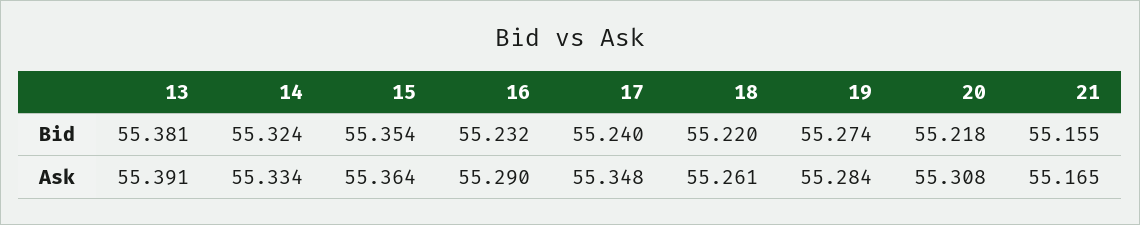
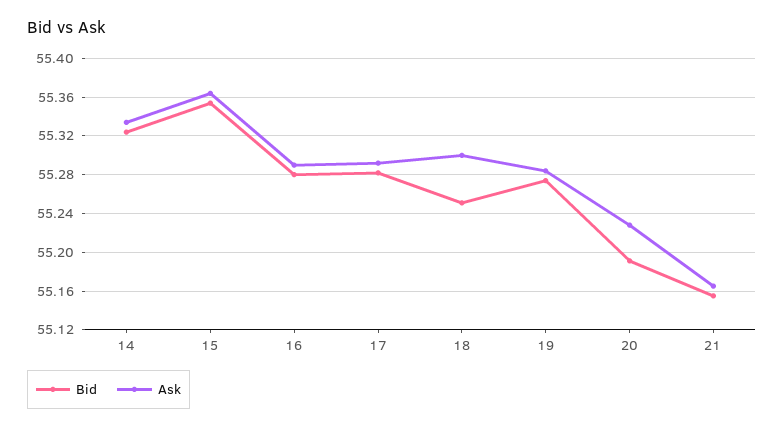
  {
    "Bid": {
-     "13": 55.381,
      "14": 55.324,
      "15": 55.354,
-     "16": 55.232,
+     "16": 55.28,
-     "17": 55.24,
+     "17": 55.28,
-     "18": 55.22,
+     "18": 55.25,
      "19": 55.274,
-     "20": 55.218,
+     "20": 55.19,
      "21": 55.155
    },
    "Ask": {
-     "13": 55.391,
      "14": 55.334,
      "15": 55.364,
      "16": 55.29,
-     "17": 55.348,
+     "17": 55.29,
-     "18": 55.261,
+     "18": 55.3,
      "19": 55.284,
-     "20": 55.308,
+     "20": 55.23,
      "21": 55.165
    }
  }

